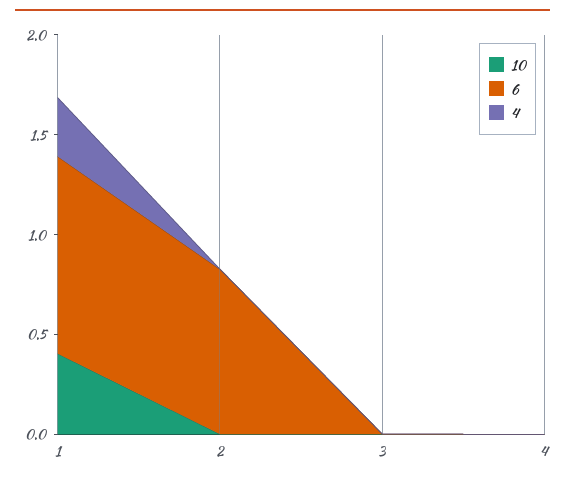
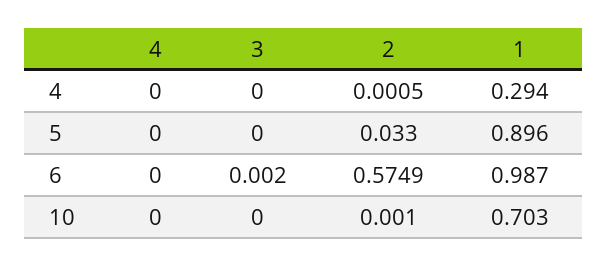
  {
    "10": {
-     "1": 0.4,
+     "1": 0.703,
      "2": 0.001,
      "3": 0,
      "4": 0
    },
    "6": {
      "1": 0.987,
-     "2": 0.8,
+     "2": 0.5749,
      "3": 0.002,
      "4": 0
    },
    "4": {
      "1": 0.294,
      "2": 0.0005,
      "3": 0,
      "4": 0
-   }
+   },
+   "5": {
+     "4": 0,
+     "3": 0,
+     "2": 0.033,
+     "1": 0.896
+   }
  }

